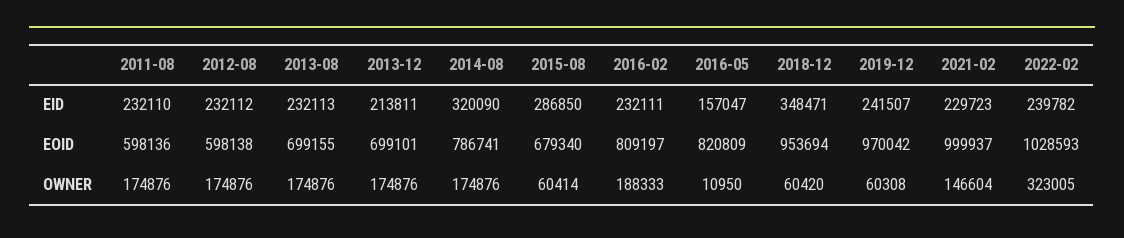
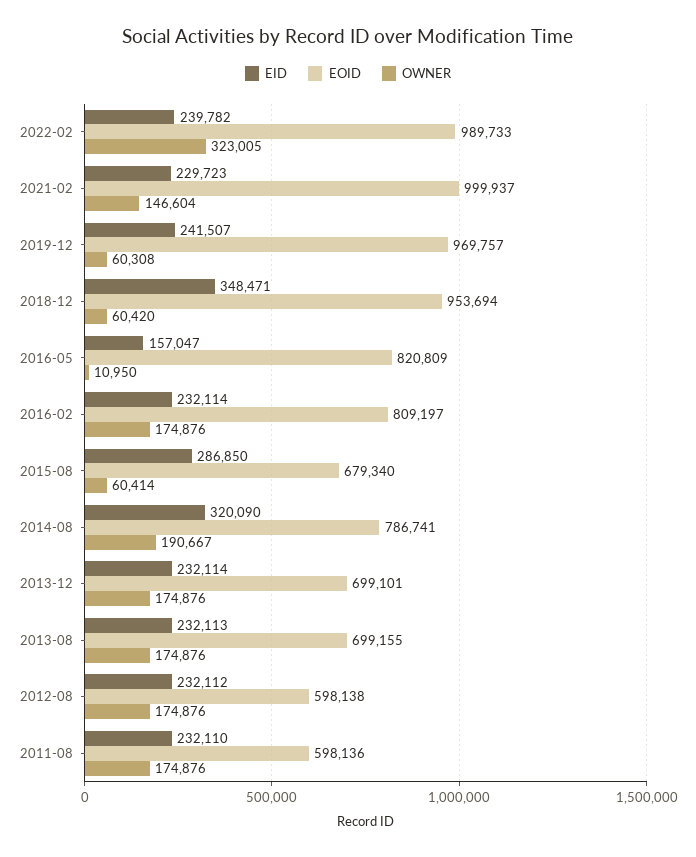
  {
    "EID": {
      "2011-08": 232110,
      "2012-08": 232112,
      "2013-08": 232113,
-     "2013-12": 213811,
+     "2013-12": 232114,
      "2014-08": 320090,
      "2015-08": 286850,
-     "2016-02": 232111,
+     "2016-02": 232114,
      "2016-05": 157047,
      "2018-12": 348471,
      "2019-12": 241507,
      "2021-02": 229723,
      "2022-02": 239782
    },
    "EOID": {
      "2011-08": 598136,
      "2012-08": 598138,
      "2013-08": 699155,
      "2013-12": 699101,
      "2014-08": 786741,
      "2015-08": 679340,
      "2016-02": 809197,
      "2016-05": 820809,
      "2018-12": 953694,
-     "2019-12": 970042,
+     "2019-12": 969757,
      "2021-02": 999937,
-     "2022-02": 1028593
+     "2022-02": 989733
    },
    "OWNER": {
      "2011-08": 174876,
      "2012-08": 174876,
      "2013-08": 174876,
      "2013-12": 174876,
-     "2014-08": 174876,
+     "2014-08": 190667,
      "2015-08": 60414,
-     "2016-02": 188333,
+     "2016-02": 174876,
      "2016-05": 10950,
      "2018-12": 60420,
      "2019-12": 60308,
      "2021-02": 146604,
      "2022-02": 323005
    }
  }

